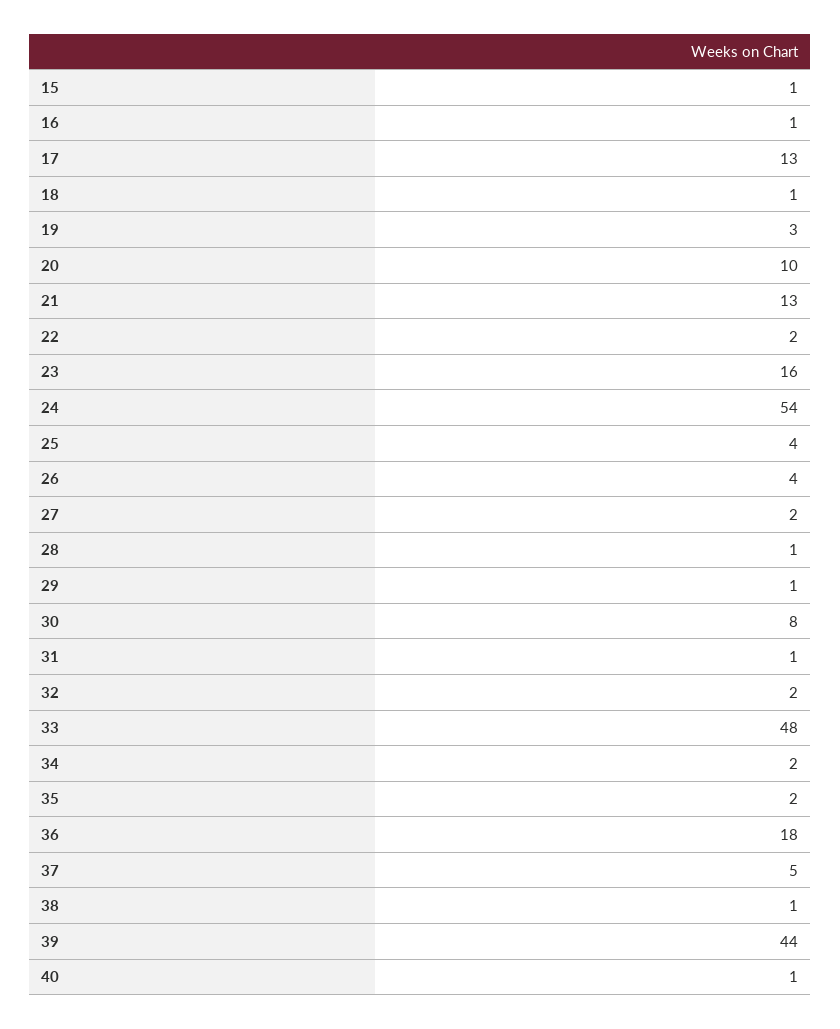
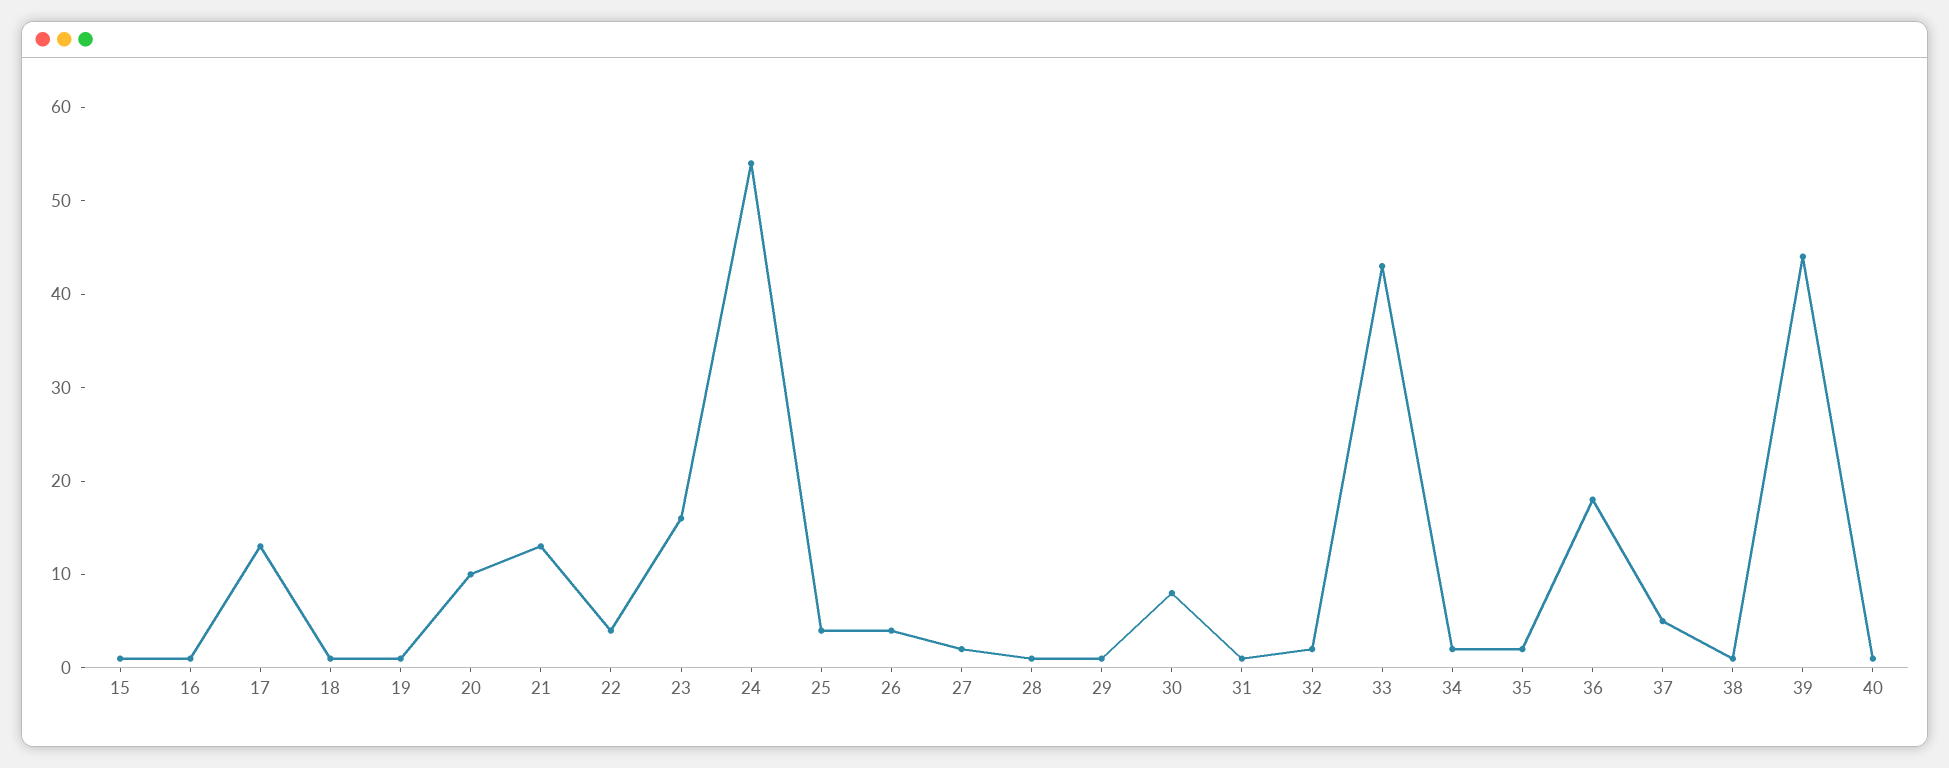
  {
    "15": 1,
    "16": 1,
    "17": 13,
    "18": 1,
-   "19": 3,
+   "19": 1,
    "20": 10,
    "21": 13,
-   "22": 2,
+   "22": 4,
    "23": 16,
    "24": 54,
    "25": 4,
    "26": 4,
    "27": 2,
    "28": 1,
    "29": 1,
    "30": 8,
    "31": 1,
    "32": 2,
-   "33": 48,
+   "33": 43,
    "34": 2,
    "35": 2,
    "36": 18,
    "37": 5,
    "38": 1,
    "39": 44,
    "40": 1
  }

